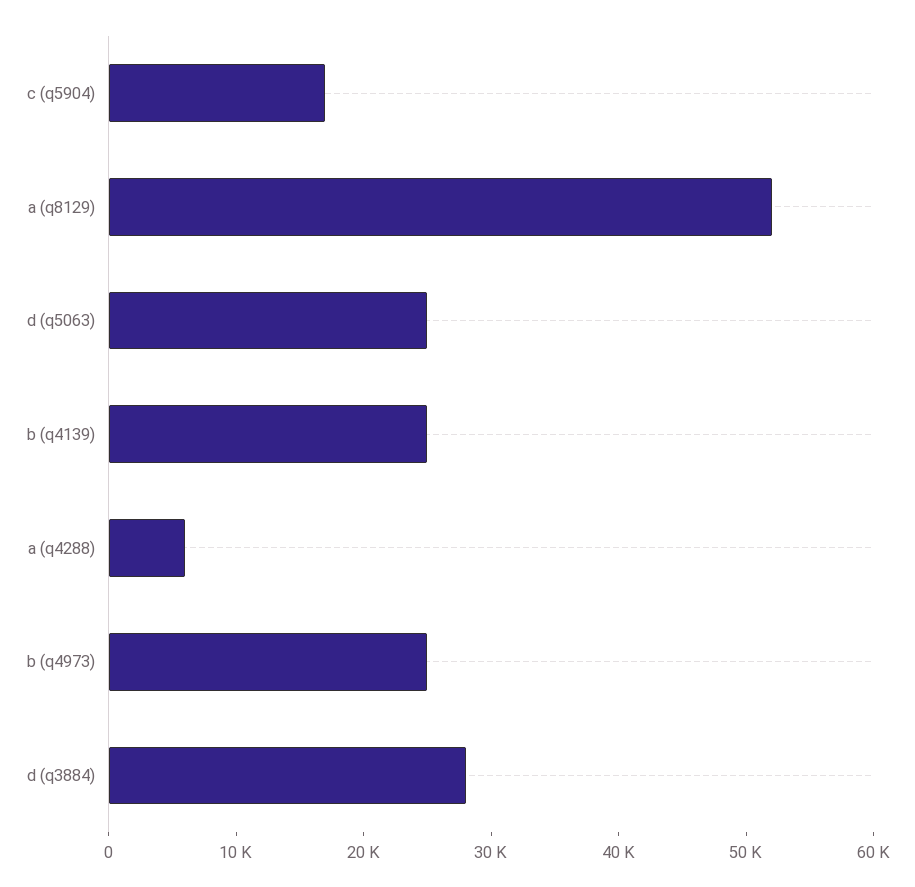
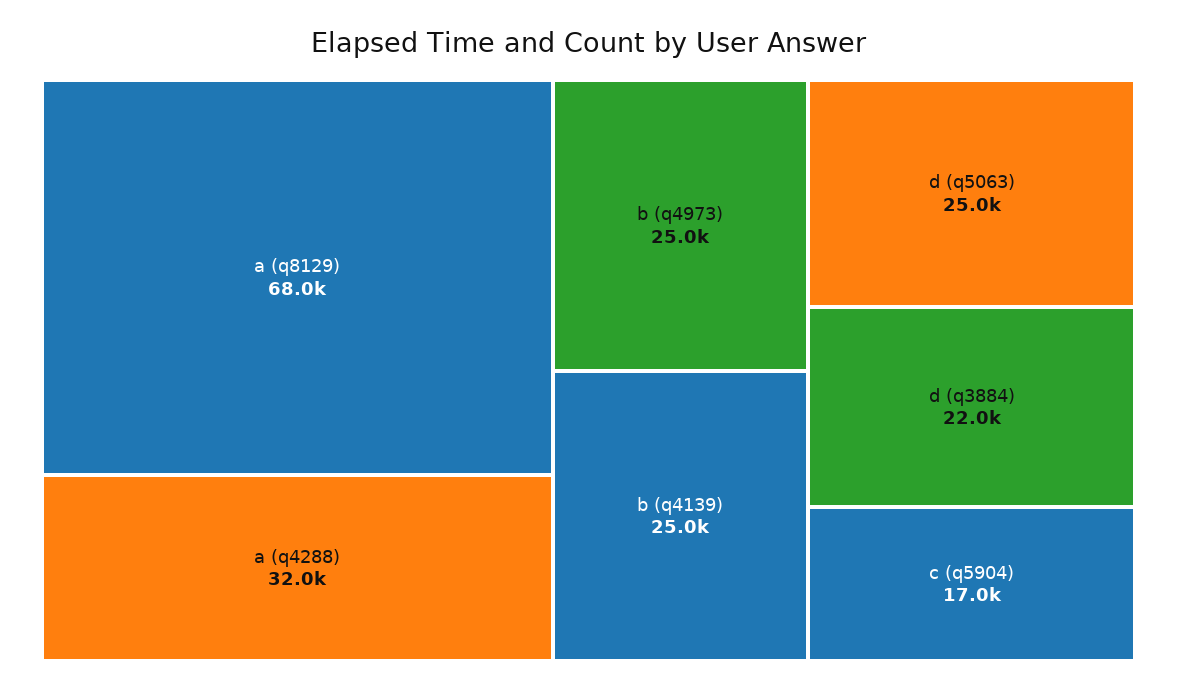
  {
    "c (q5904)": 17000,
-   "a (q8129)": 52000,
+   "a (q8129)": 68000,
    "d (q5063)": 25000,
    "b (q4139)": 25000,
-   "a (q4288)": 6000,
+   "a (q4288)": 32000,
    "b (q4973)": 25000,
-   "d (q3884)": 28000
+   "d (q3884)": 22000
  }

